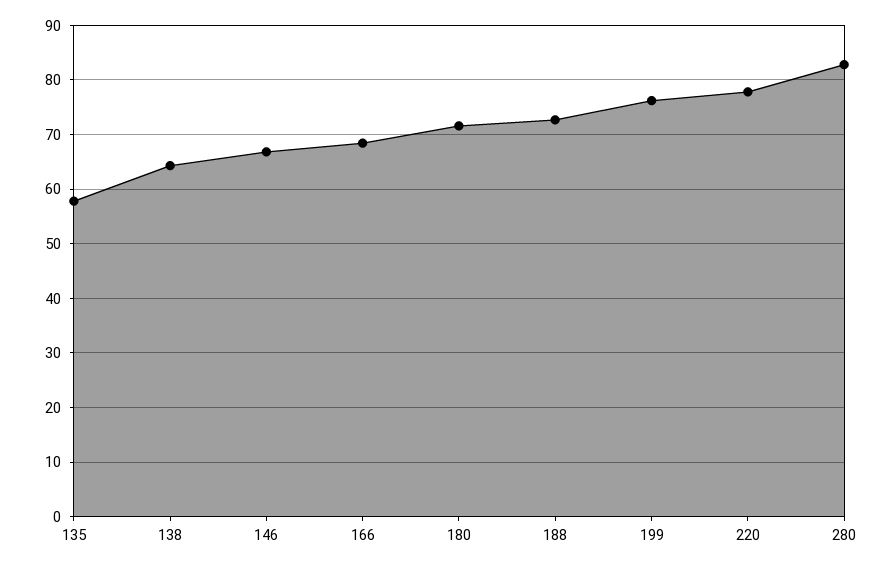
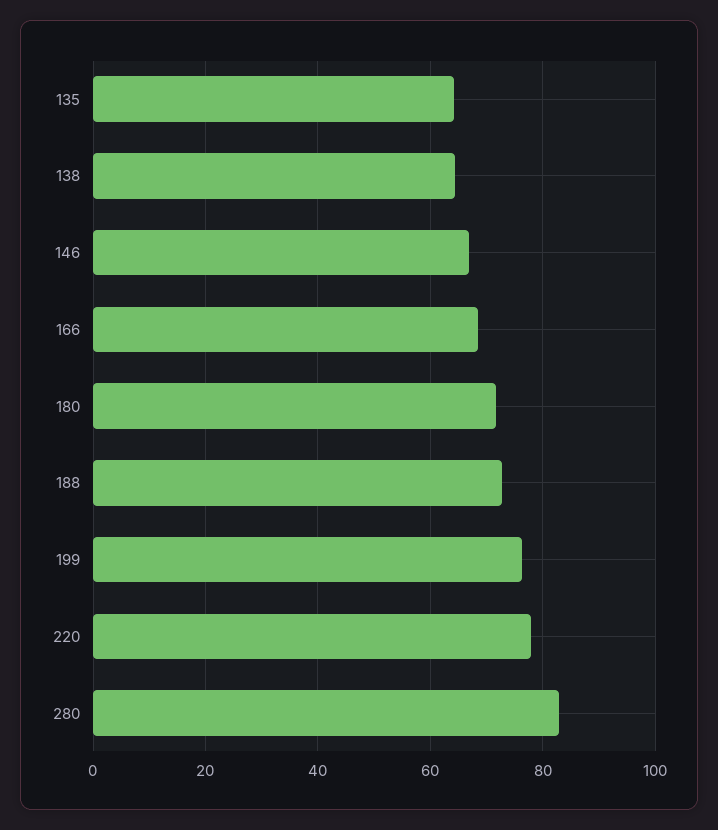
  {
-   "135": 58,
+   "135": 64,
    "138": 64,
    "146": 66,
    "166": 68,
    "180": 72,
    "188": 72,
    "199": 76,
    "220": 78,
    "280": 82
  }

